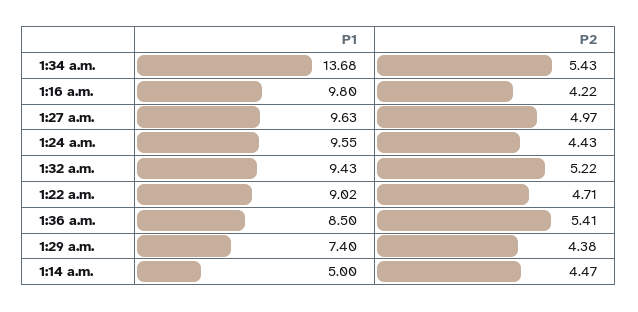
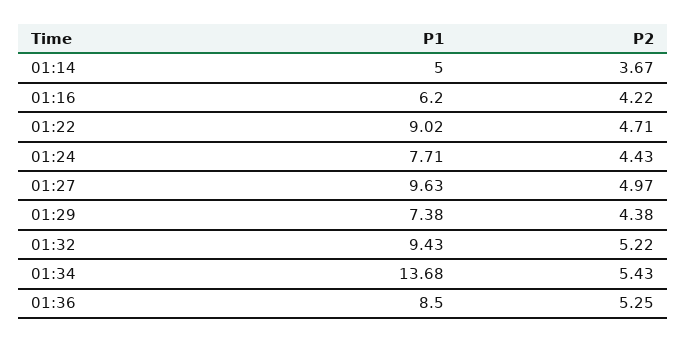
  {
    "P1": {
      "1:34 a.m.": 13.68,
-     "1:16 a.m.": 9.8,
+     "1:16 a.m.": 6.2,
      "1:27 a.m.": 9.63,
-     "1:24 a.m.": 9.55,
+     "1:24 a.m.": 7.71,
      "1:32 a.m.": 9.43,
      "1:22 a.m.": 9.02,
      "1:36 a.m.": 8.5,
-     "1:29 a.m.": 7.4,
+     "1:29 a.m.": 7.38,
      "1:14 a.m.": 5
    },
    "P2": {
      "1:34 a.m.": 5.43,
      "1:16 a.m.": 4.22,
      "1:27 a.m.": 4.97,
      "1:24 a.m.": 4.43,
      "1:32 a.m.": 5.22,
      "1:22 a.m.": 4.71,
-     "1:36 a.m.": 5.41,
+     "1:36 a.m.": 5.25,
      "1:29 a.m.": 4.38,
-     "1:14 a.m.": 4.47
+     "1:14 a.m.": 3.67
    }
  }

